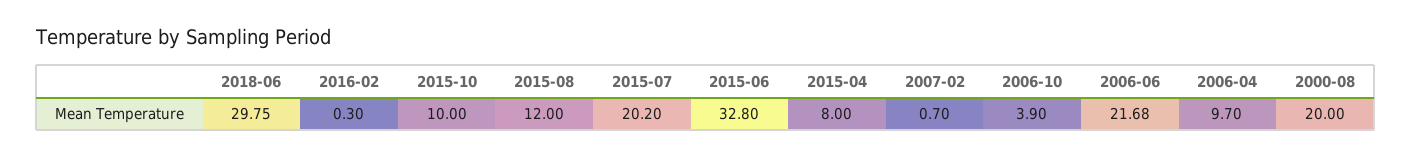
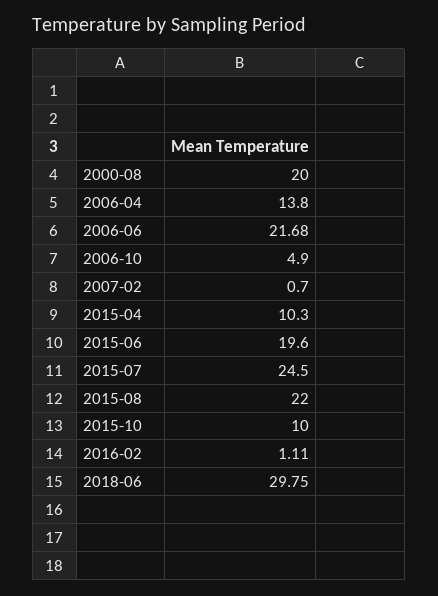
  {
    "2018-06": 29.75,
-   "2016-02": 0.3,
+   "2016-02": 1.11,
    "2015-10": 10,
-   "2015-08": 12,
+   "2015-08": 22,
-   "2015-07": 20.2,
+   "2015-07": 24.5,
-   "2015-06": 32.8,
+   "2015-06": 19.6,
-   "2015-04": 8,
+   "2015-04": 10.3,
    "2007-02": 0.7,
-   "2006-10": 3.9,
+   "2006-10": 4.9,
    "2006-06": 21.68,
-   "2006-04": 9.7,
+   "2006-04": 13.8,
    "2000-08": 20
  }

